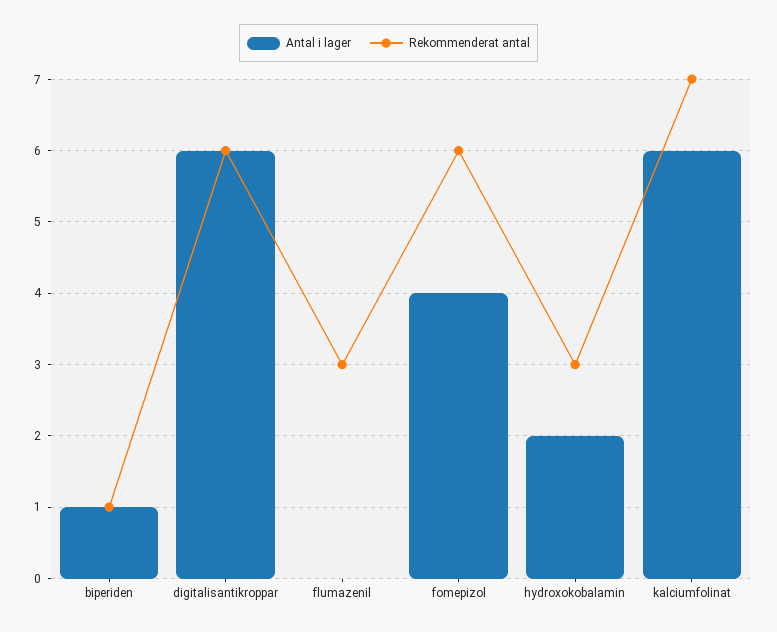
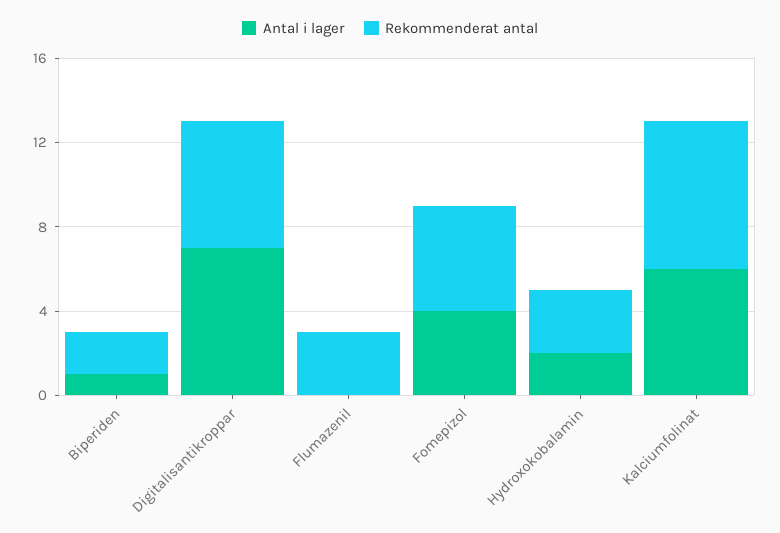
  {
    "Antal i lager": {
      "biperiden": 1,
-     "digitalisantikroppar": 6,
+     "digitalisantikroppar": 7,
      "flumazenil": 0,
      "fomepizol": 4,
      "hydroxokobalamin": 2,
      "kalciumfolinat": 6
    },
    "Rekommenderat antal": {
-     "biperiden": 1,
+     "biperiden": 2,
      "digitalisantikroppar": 6,
      "flumazenil": 3,
-     "fomepizol": 6,
+     "fomepizol": 5,
      "hydroxokobalamin": 3,
      "kalciumfolinat": 7
    }
  }

